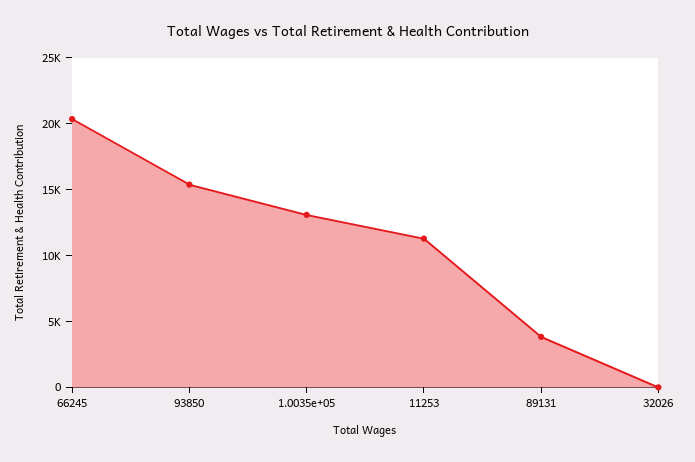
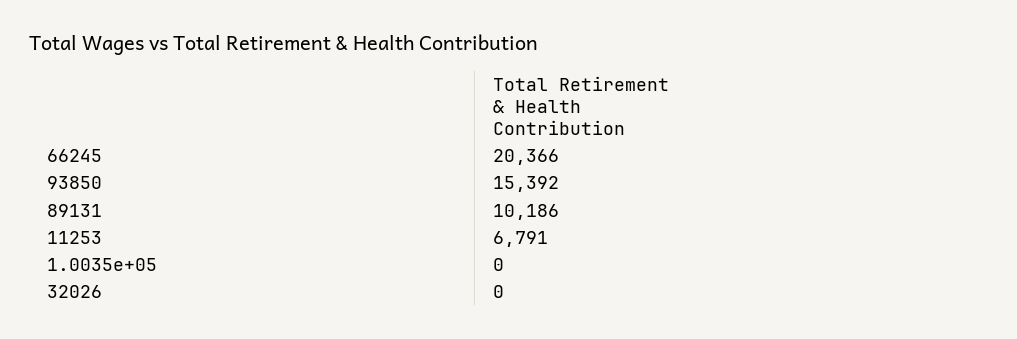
  {
    "66245": 20366,
    "93850": 15392,
-   "1.0035e+05": 13000,
+   "1.0035e+05": 0,
-   "11253": 11000,
+   "11253": 6791,
-   "89131": 4000,
+   "89131": 10186,
    "32026": 0
  }

